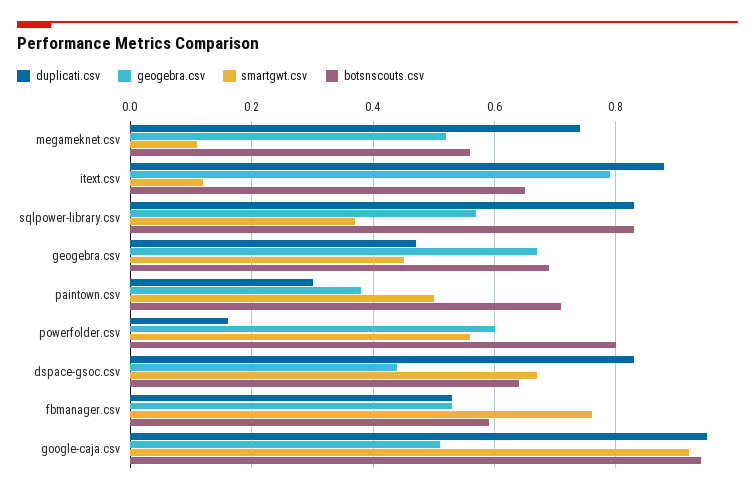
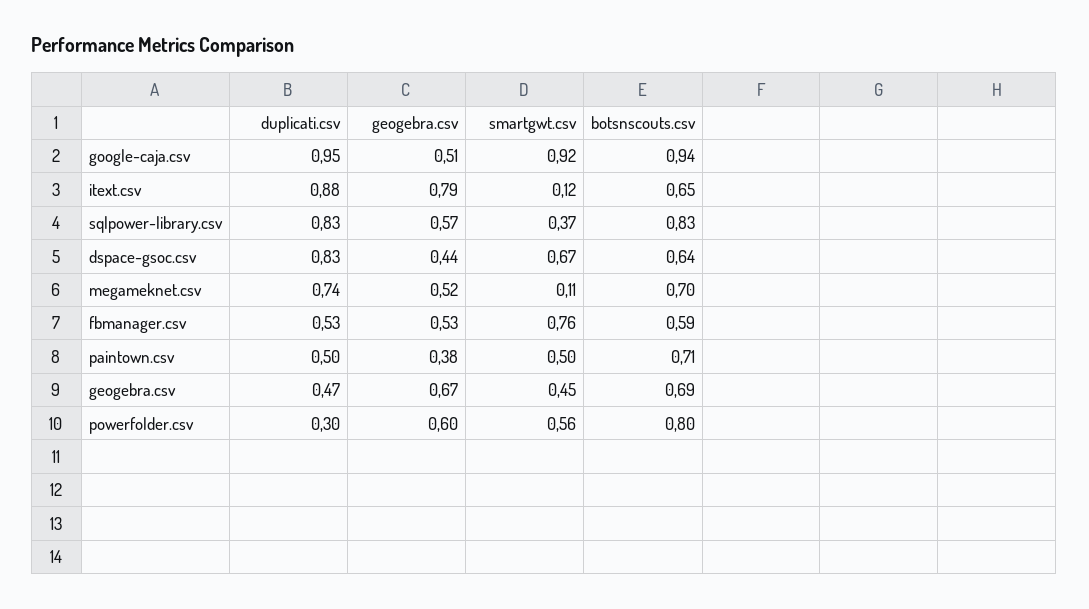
  {
    "duplicati.csv": {
      "megameknet.csv": 0.74,
      "itext.csv": 0.88,
      "sqlpower-library.csv": 0.83,
      "geogebra.csv": 0.47,
-     "paintown.csv": 0.3,
+     "paintown.csv": 0.5,
-     "powerfolder.csv": 0.15,
+     "powerfolder.csv": 0.3,
      "dspace-gsoc.csv": 0.83,
      "fbmanager.csv": 0.53,
      "google-caja.csv": 0.95
    },
    "geogebra.csv": {
      "megameknet.csv": 0.52,
      "itext.csv": 0.79,
      "sqlpower-library.csv": 0.57,
      "geogebra.csv": 0.67,
      "paintown.csv": 0.38,
      "powerfolder.csv": 0.6,
      "dspace-gsoc.csv": 0.44,
      "fbmanager.csv": 0.53,
      "google-caja.csv": 0.51
    },
    "smartgwt.csv": {
      "megameknet.csv": 0.11,
      "itext.csv": 0.12,
      "sqlpower-library.csv": 0.37,
      "geogebra.csv": 0.45,
      "paintown.csv": 0.5,
      "powerfolder.csv": 0.56,
      "dspace-gsoc.csv": 0.67,
      "fbmanager.csv": 0.76,
      "google-caja.csv": 0.92
    },
    "botsnscouts.csv": {
-     "megameknet.csv": 0.55,
+     "megameknet.csv": 0.7,
      "itext.csv": 0.65,
      "sqlpower-library.csv": 0.83,
      "geogebra.csv": 0.69,
      "paintown.csv": 0.71,
      "powerfolder.csv": 0.8,
      "dspace-gsoc.csv": 0.64,
      "fbmanager.csv": 0.59,
      "google-caja.csv": 0.94
    }
  }

